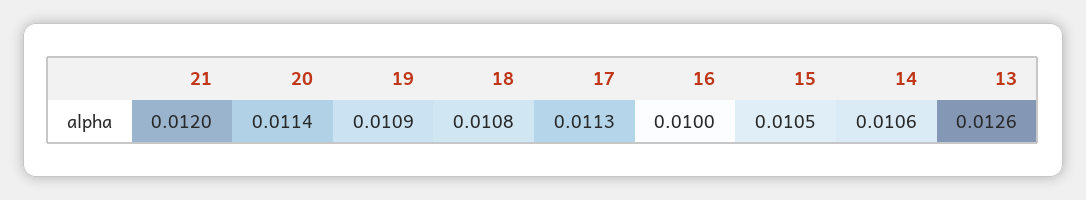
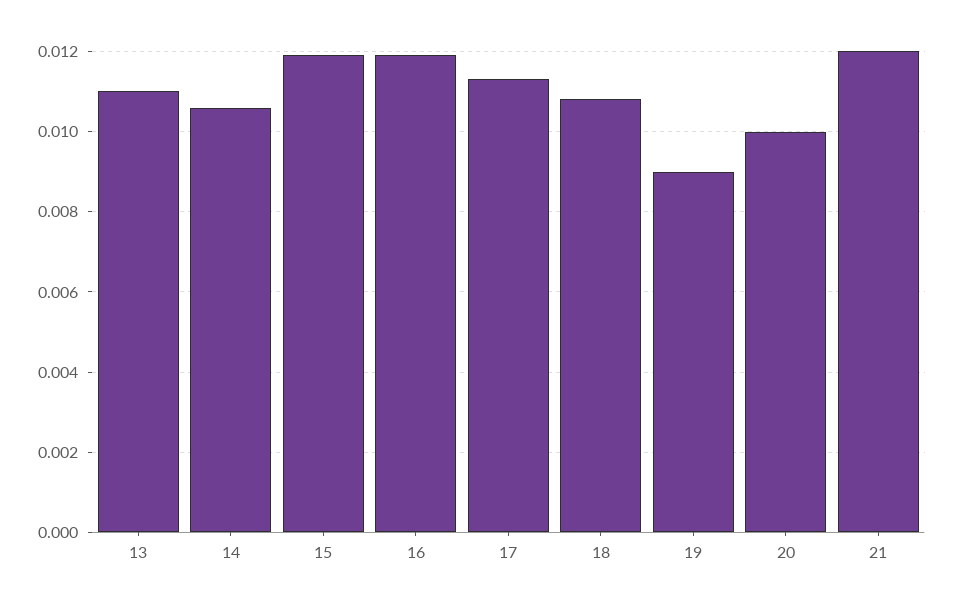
  {
    "21": 0.012,
-   "20": 0.0114,
+   "20": 0.01,
-   "19": 0.0109,
+   "19": 0.009,
    "18": 0.0108,
    "17": 0.0113,
-   "16": 0.01,
+   "16": 0.012,
-   "15": 0.0105,
+   "15": 0.012,
    "14": 0.0106,
-   "13": 0.0126
+   "13": 0.011
  }

